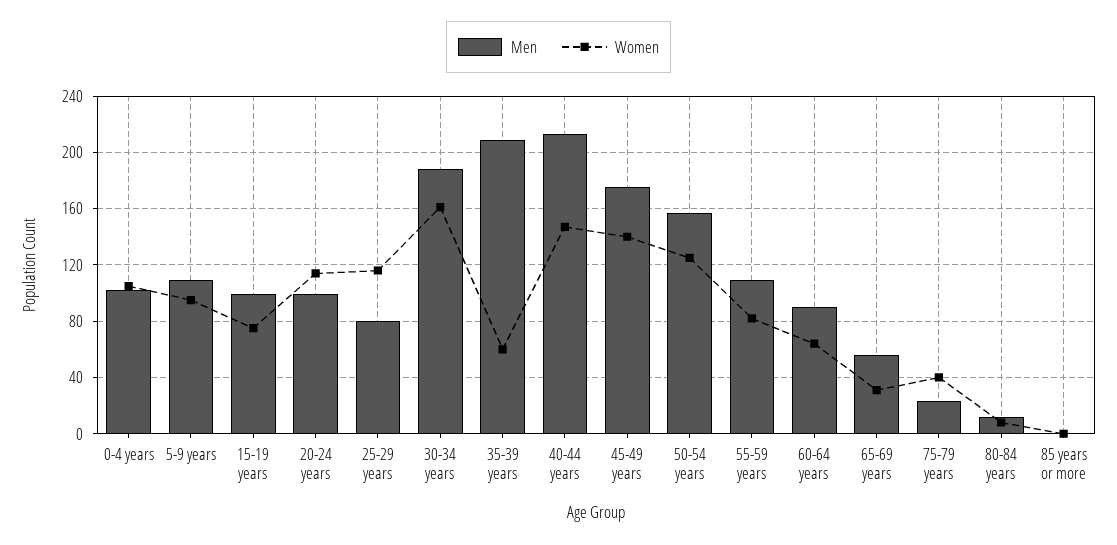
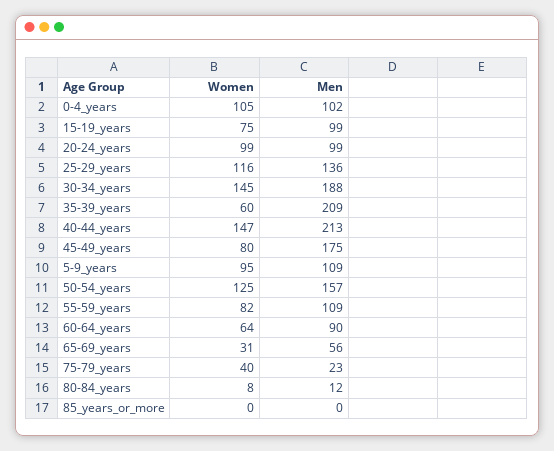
  {
    "Men": {
      "0-4 years": 102,
      "5-9 years": 109,
      "15-19 years": 99,
      "20-24 years": 99,
-     "25-29 years": 80,
+     "25-29 years": 136,
      "30-34 years": 188,
      "35-39 years": 209,
      "40-44 years": 213,
      "45-49 years": 175,
      "50-54 years": 157,
      "55-59 years": 109,
      "60-64 years": 90,
      "65-69 years": 56,
      "75-79 years": 23,
      "80-84 years": 12,
      "85 years or more": 0
    },
    "Women": {
      "0-4 years": 105,
      "5-9 years": 95,
      "15-19 years": 75,
-     "20-24 years": 115,
+     "20-24 years": 99,
      "25-29 years": 116,
-     "30-34 years": 160,
+     "30-34 years": 145,
      "35-39 years": 60,
      "40-44 years": 147,
-     "45-49 years": 140,
+     "45-49 years": 80,
      "50-54 years": 125,
      "55-59 years": 82,
      "60-64 years": 64,
      "65-69 years": 31,
      "75-79 years": 40,
      "80-84 years": 8,
      "85 years or more": 0
    }
  }

